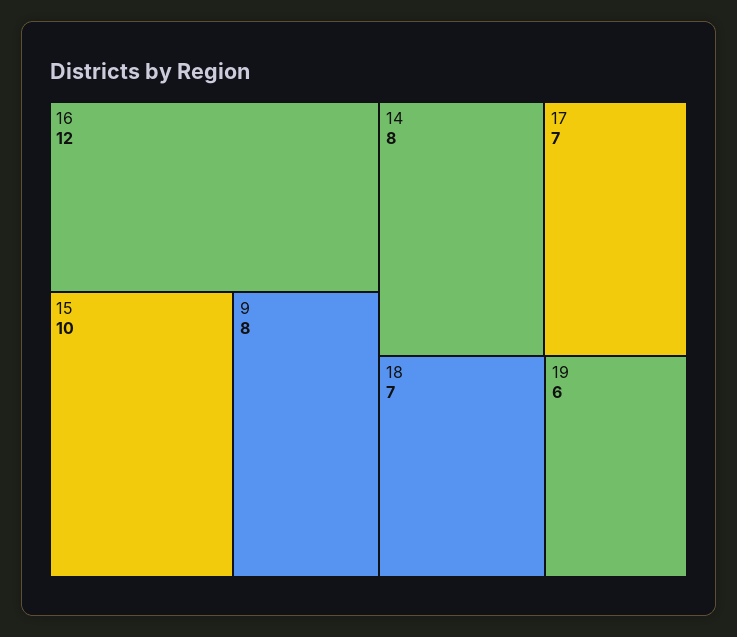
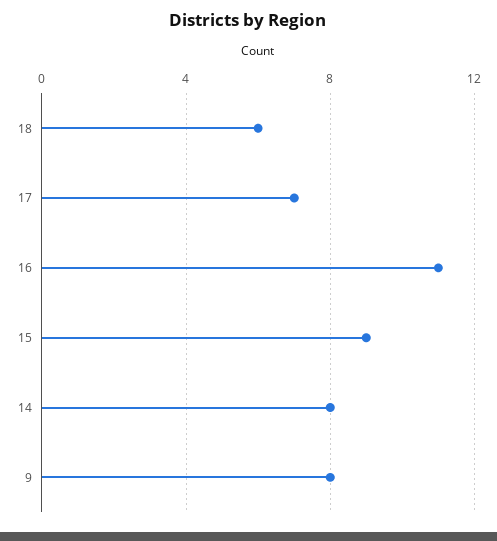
  {
-   "16": 12,
+   "16": 11,
-   "15": 10,
+   "15": 9,
    "9": 8,
    "14": 8,
    "17": 7,
-   "18": 7,
+   "18": 6
-   "19": 6
  }

